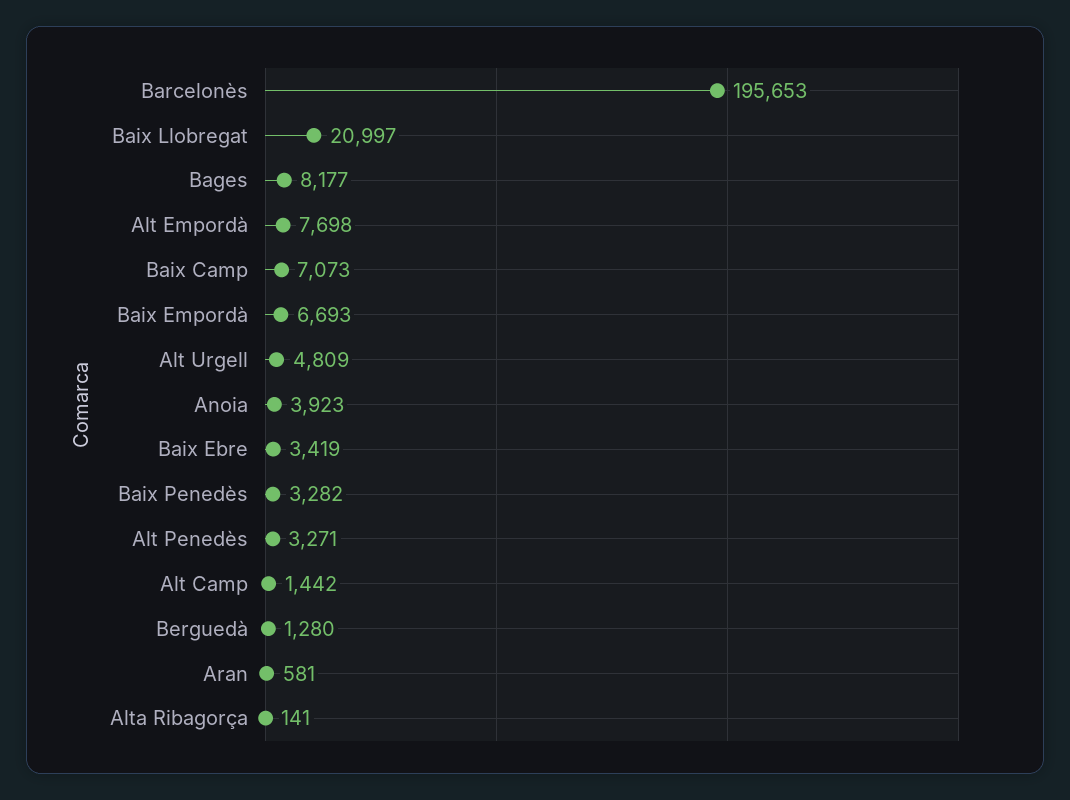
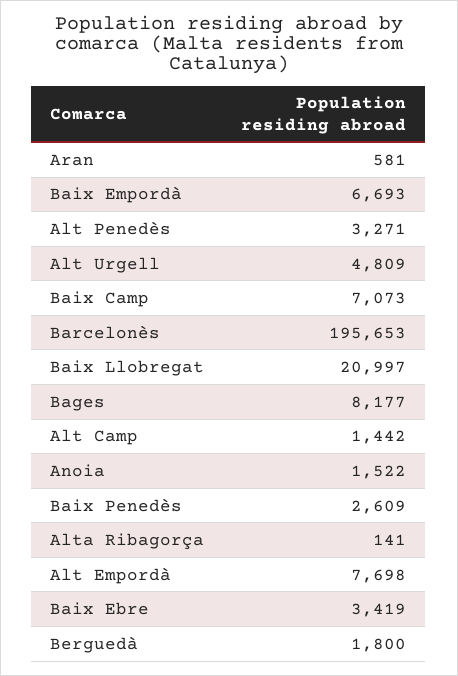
  {
    "Barcelonès": 195653,
    "Baix Llobregat": 20997,
    "Bages": 8177,
    "Alt Empordà": 7698,
    "Baix Camp": 7073,
    "Baix Empordà": 6693,
    "Alt Urgell": 4809,
-   "Anoia": 3923,
+   "Anoia": 1522,
    "Baix Ebre": 3419,
-   "Baix Penedès": 3282,
+   "Baix Penedès": 2609,
    "Alt Penedès": 3271,
    "Alt Camp": 1442,
-   "Berguedà": 1280,
+   "Berguedà": 1800,
    "Aran": 581,
    "Alta Ribagorça": 141
  }

